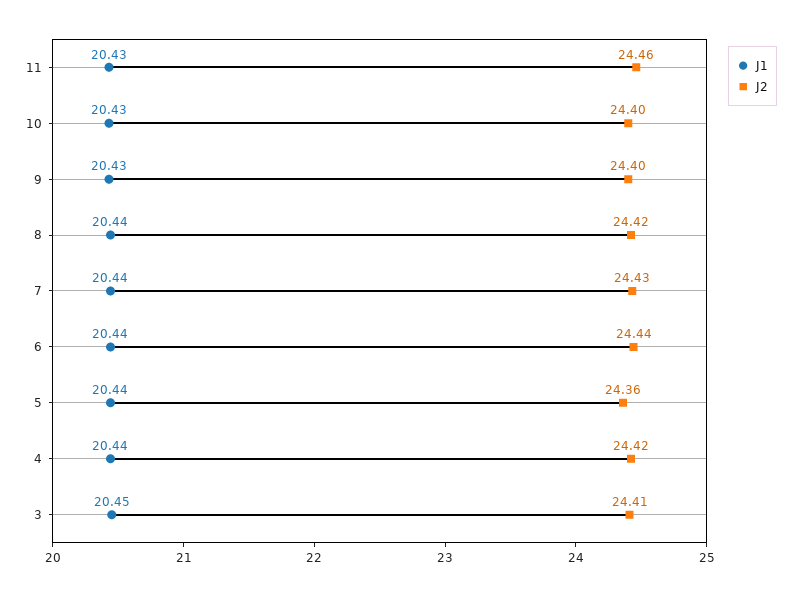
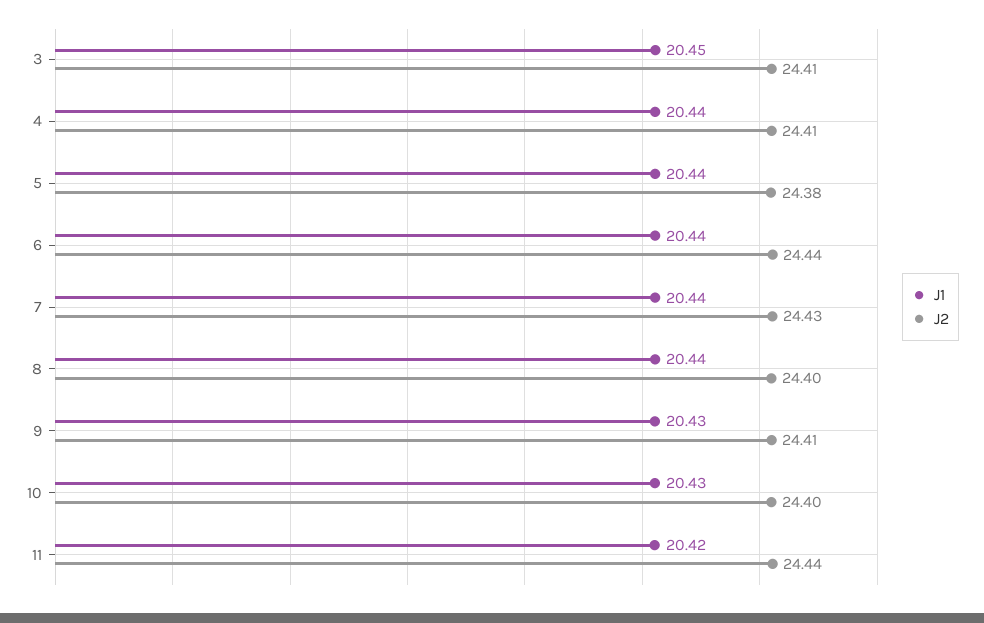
  {
    "J1": {
-     "11": 20.43,
+     "11": 20.42,
      "10": 20.43,
      "9": 20.43,
      "8": 20.44,
      "7": 20.44,
      "6": 20.44,
      "5": 20.44,
      "4": 20.44,
      "3": 20.45
    },
    "J2": {
-     "11": 24.46,
+     "11": 24.44,
      "10": 24.4,
-     "9": 24.4,
+     "9": 24.41,
-     "8": 24.42,
+     "8": 24.4,
      "7": 24.43,
      "6": 24.44,
-     "5": 24.36,
+     "5": 24.38,
-     "4": 24.42,
+     "4": 24.41,
      "3": 24.41
    }
  }

